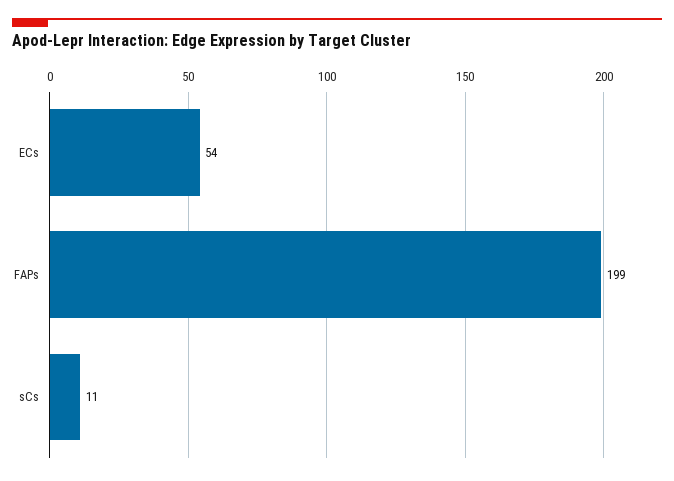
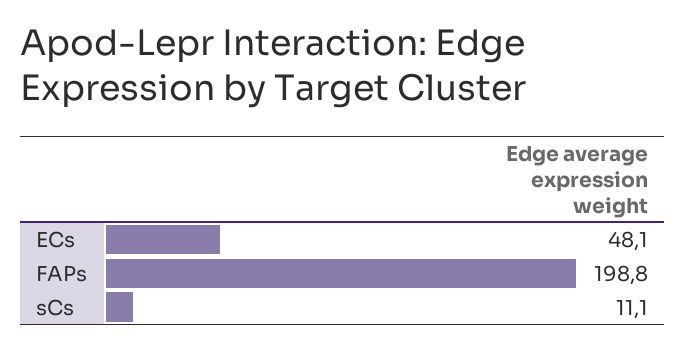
  {
-   "ECs": 54,
+   "ECs": 48.1,
    "FAPs": 198.8,
    "sCs": 11.1
  }

